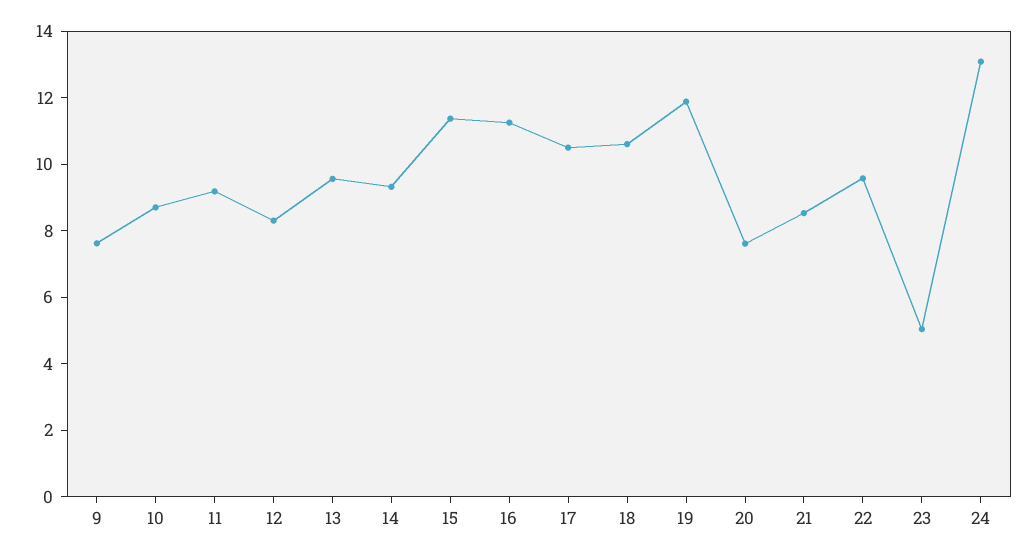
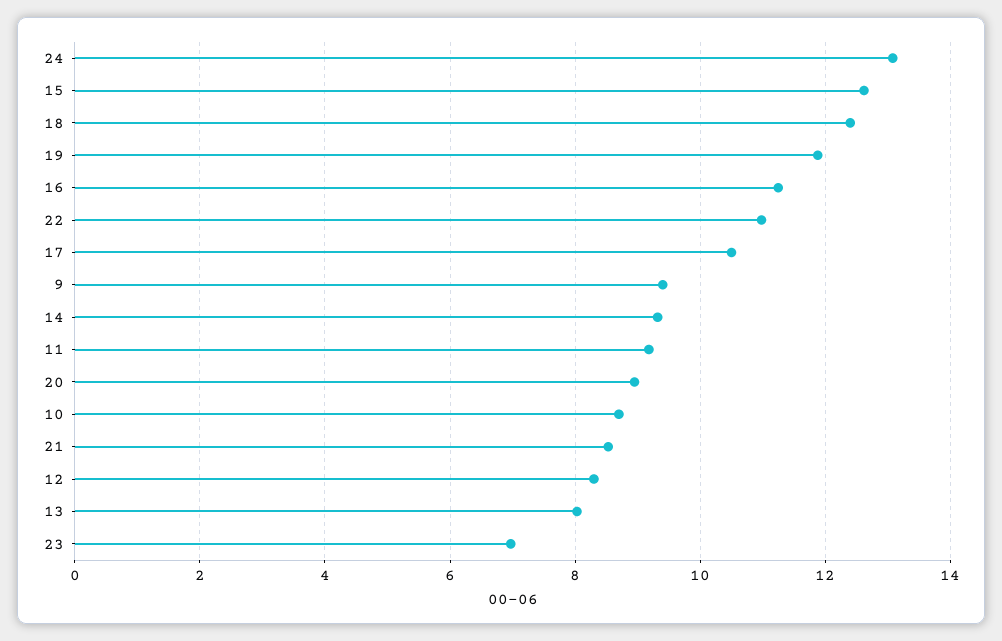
  {
-   "9": 7.5,
+   "9": 9.4,
    "10": 8.8,
    "11": 9.2,
    "12": 8.4,
-   "13": 9.5,
+   "13": 8,
    "14": 9.4,
-   "15": 11.5,
+   "15": 12.6,
    "16": 11.2,
    "17": 10.6,
-   "18": 10.5,
+   "18": 12.4,
    "19": 11.8,
-   "20": 7.5,
+   "20": 9,
    "21": 8.6,
-   "22": 9.5,
+   "22": 11,
-   "23": 5,
+   "23": 7,
    "24": 13
  }

